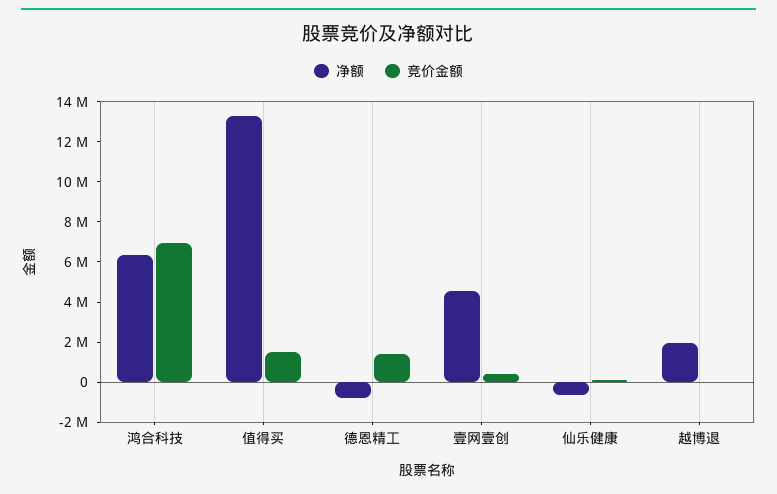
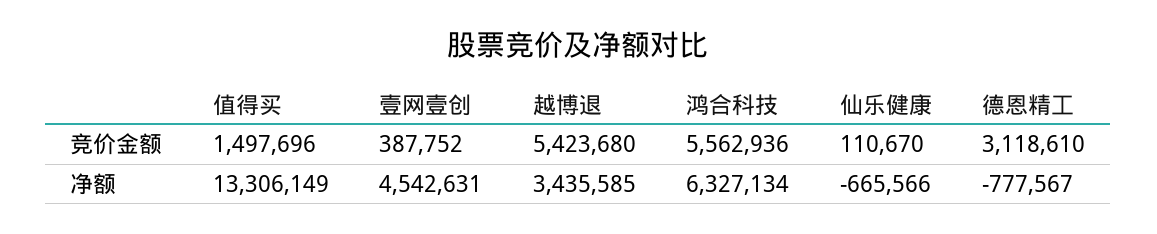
  {
    "净额": {
      "鸿合科技": 6327134,
      "值得买": 13306149,
      "德恩精工": -777567,
      "壹网壹创": 4542631,
      "仙乐健康": -665566,
-     "越博退": 2000000
+     "越博退": 3435585
    },
    "竞价金额": {
-     "鸿合科技": 7000000,
+     "鸿合科技": 5562936,
      "值得买": 1497696,
-     "德恩精工": 1500000,
+     "德恩精工": 3118610,
      "壹网壹创": 387752,
      "仙乐健康": 110670,
-     "越博退": 0
+     "越博退": 5423680
    }
  }

